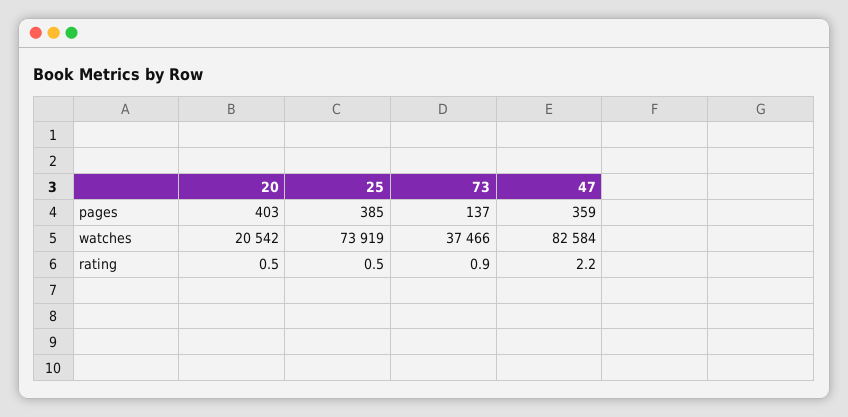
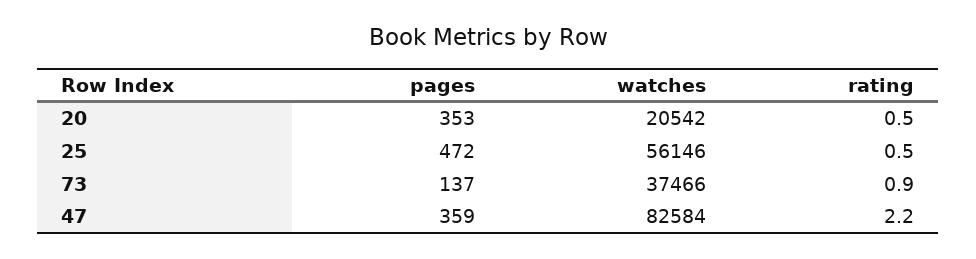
  {
    "20": {
-     "pages": 403,
+     "pages": 353,
      "watches": 20542,
      "rating": 0.5
    },
    "25": {
-     "pages": 385,
+     "pages": 472,
-     "watches": 73919,
+     "watches": 56146,
      "rating": 0.5
    },
    "73": {
      "pages": 137,
      "watches": 37466,
      "rating": 0.9
    },
    "47": {
      "pages": 359,
      "watches": 82584,
      "rating": 2.2
    }
  }

